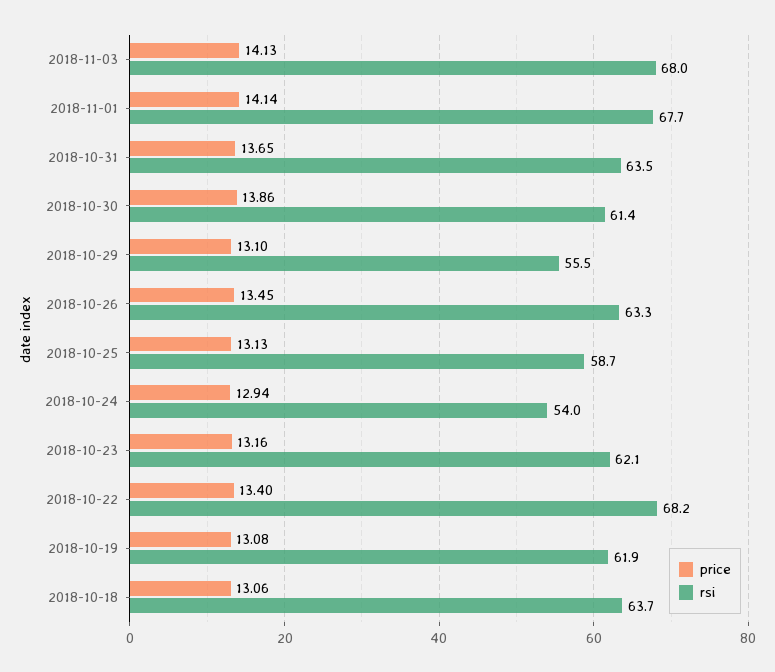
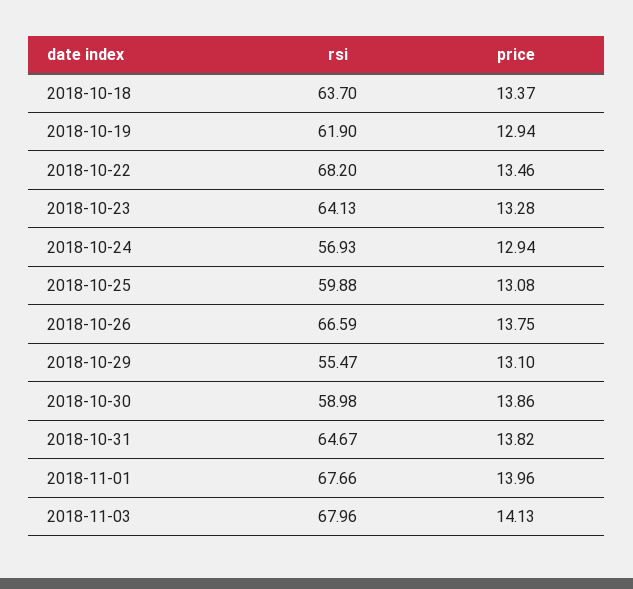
  {
    "price": {
      "2018-11-03": 14.13,
-     "2018-11-01": 14.14,
+     "2018-11-01": 13.96,
-     "2018-10-31": 13.65,
+     "2018-10-31": 13.82,
      "2018-10-30": 13.86,
      "2018-10-29": 13.1,
-     "2018-10-26": 13.45,
+     "2018-10-26": 13.75,
-     "2018-10-25": 13.13,
+     "2018-10-25": 13.08,
      "2018-10-24": 12.94,
-     "2018-10-23": 13.16,
+     "2018-10-23": 13.28,
-     "2018-10-22": 13.4,
+     "2018-10-22": 13.46,
-     "2018-10-19": 13.08,
+     "2018-10-19": 12.94,
-     "2018-10-18": 13.06
+     "2018-10-18": 13.37
    },
    "rsi": {
      "2018-11-03": 67.96,
      "2018-11-01": 67.66,
-     "2018-10-31": 63.5,
+     "2018-10-31": 64.67,
-     "2018-10-30": 61.4,
+     "2018-10-30": 58.98,
      "2018-10-29": 55.47,
-     "2018-10-26": 63.3,
+     "2018-10-26": 66.59,
-     "2018-10-25": 58.7,
+     "2018-10-25": 59.88,
-     "2018-10-24": 54,
+     "2018-10-24": 56.93,
-     "2018-10-23": 62.1,
+     "2018-10-23": 64.13,
      "2018-10-22": 68.2,
      "2018-10-19": 61.9,
      "2018-10-18": 63.7
    }
  }

